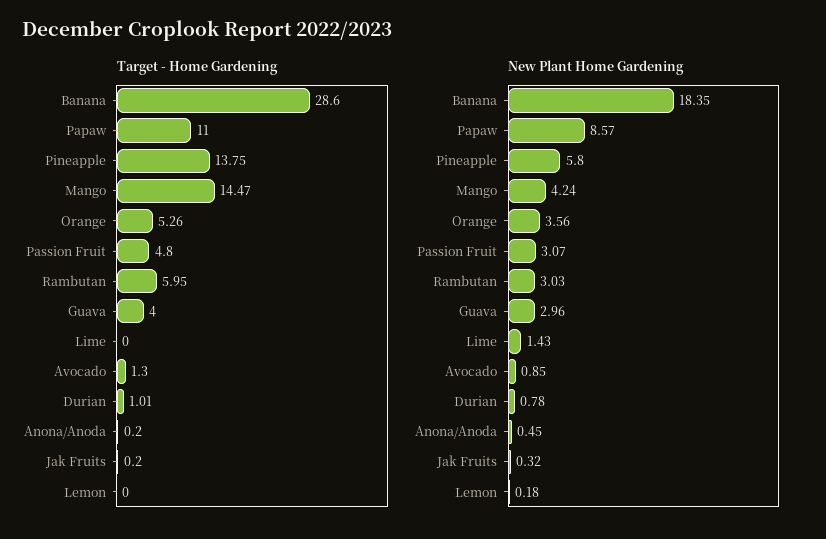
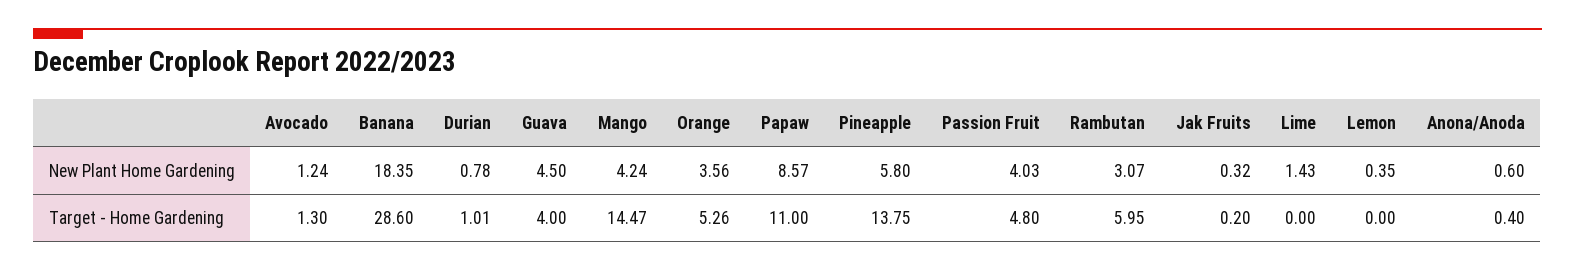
  {
    "Target - Home Gardening": {
      "Banana": 28.6,
      "Papaw": 11,
      "Pineapple": 13.75,
      "Mango": 14.47,
      "Orange": 5.26,
      "Passion Fruit": 4.8,
      "Rambutan": 5.95,
      "Guava": 4,
      "Lime": 0,
      "Avocado": 1.3,
      "Durian": 1.01,
-     "Anona/Anoda": 0.2,
+     "Anona/Anoda": 0.4,
      "Jak Fruits": 0.2,
      "Lemon": 0
    },
    "New Plant Home Gardening": {
      "Banana": 18.35,
      "Papaw": 8.57,
      "Pineapple": 5.8,
      "Mango": 4.24,
      "Orange": 3.56,
-     "Passion Fruit": 3.07,
+     "Passion Fruit": 4.03,
-     "Rambutan": 3.03,
+     "Rambutan": 3.07,
-     "Guava": 2.96,
+     "Guava": 4.5,
      "Lime": 1.43,
-     "Avocado": 0.85,
+     "Avocado": 1.24,
      "Durian": 0.78,
-     "Anona/Anoda": 0.45,
+     "Anona/Anoda": 0.6,
      "Jak Fruits": 0.32,
-     "Lemon": 0.18
+     "Lemon": 0.35
    }
  }

